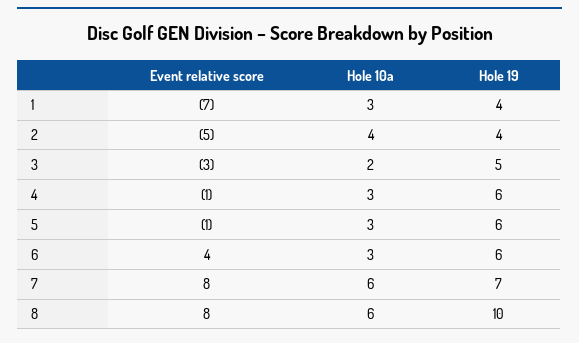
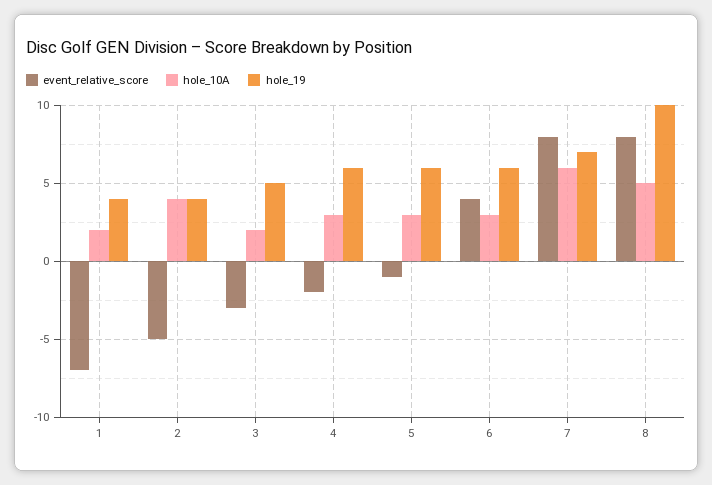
  {
    "Event relative score": {
      "1": -7,
      "2": -5,
      "3": -3,
-     "4": -1,
+     "4": -2,
      "5": -1,
      "6": 4,
      "7": 8,
      "8": 8
    },
    "Hole 10a": {
-     "1": 3,
+     "1": 2,
      "2": 4,
      "3": 2,
      "4": 3,
      "5": 3,
      "6": 3,
      "7": 6,
-     "8": 6
+     "8": 5
    },
    "Hole 19": {
      "1": 4,
      "2": 4,
      "3": 5,
      "4": 6,
      "5": 6,
      "6": 6,
      "7": 7,
      "8": 10
    }
  }

